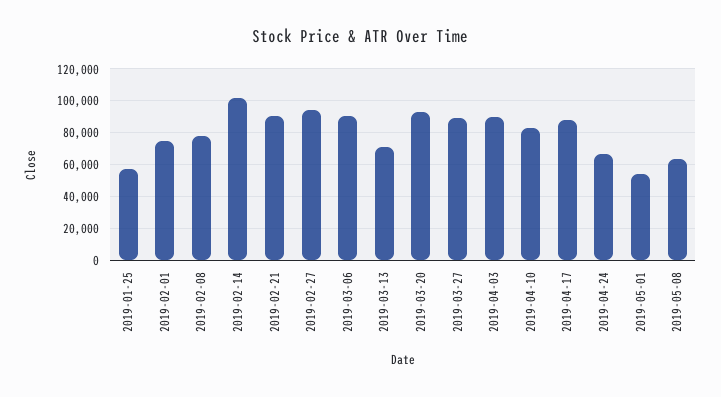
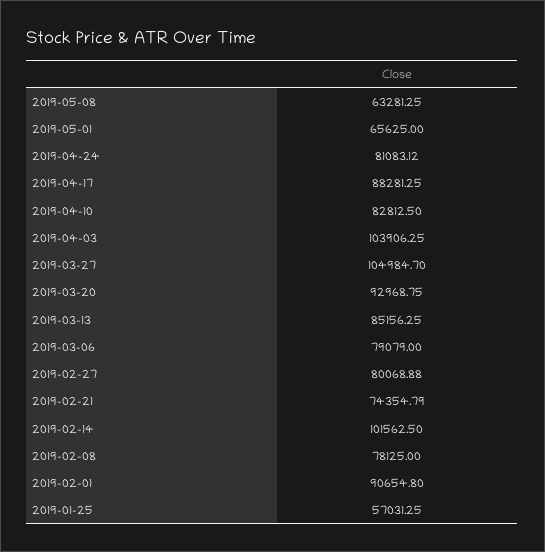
  {
    "2019-01-25": 57031.25,
-   "2019-02-01": 75000,
+   "2019-02-01": 90654.8,
    "2019-02-08": 78125,
    "2019-02-14": 101562.5,
-   "2019-02-21": 90000,
+   "2019-02-21": 74354.79,
-   "2019-02-27": 95000,
+   "2019-02-27": 80068.88,
-   "2019-03-06": 90000,
+   "2019-03-06": 79079,
-   "2019-03-13": 70000,
+   "2019-03-13": 85156.25,
    "2019-03-20": 92968.75,
-   "2019-03-27": 90000,
+   "2019-03-27": 104984.7,
-   "2019-04-03": 90000,
+   "2019-04-03": 103906.25,
    "2019-04-10": 82812.5,
    "2019-04-17": 88281.25,
-   "2019-04-24": 65000,
+   "2019-04-24": 81083.12,
-   "2019-05-01": 55000,
+   "2019-05-01": 65625,
    "2019-05-08": 63281.25
  }

